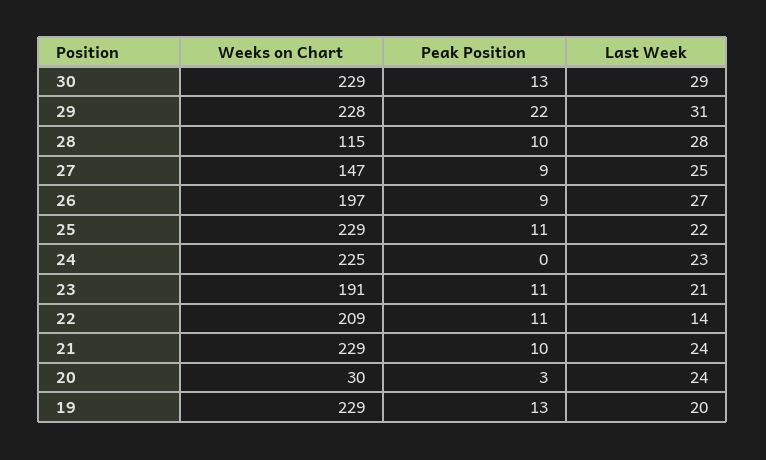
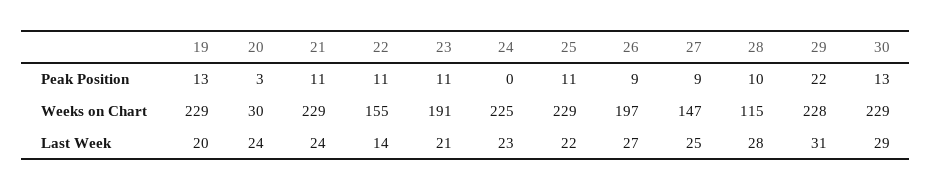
  {
    "Weeks on Chart": {
      "30": 229,
      "29": 228,
      "28": 115,
      "27": 147,
      "26": 197,
      "25": 229,
      "24": 225,
      "23": 191,
-     "22": 209,
+     "22": 155,
      "21": 229,
      "20": 30,
      "19": 229
    },
    "Peak Position": {
      "30": 13,
      "29": 22,
      "28": 10,
      "27": 9,
      "26": 9,
      "25": 11,
      "24": 0,
      "23": 11,
      "22": 11,
-     "21": 10,
+     "21": 11,
      "20": 3,
      "19": 13
    },
    "Last Week": {
      "30": 29,
      "29": 31,
      "28": 28,
      "27": 25,
      "26": 27,
      "25": 22,
      "24": 23,
      "23": 21,
      "22": 14,
      "21": 24,
      "20": 24,
      "19": 20
    }
  }

